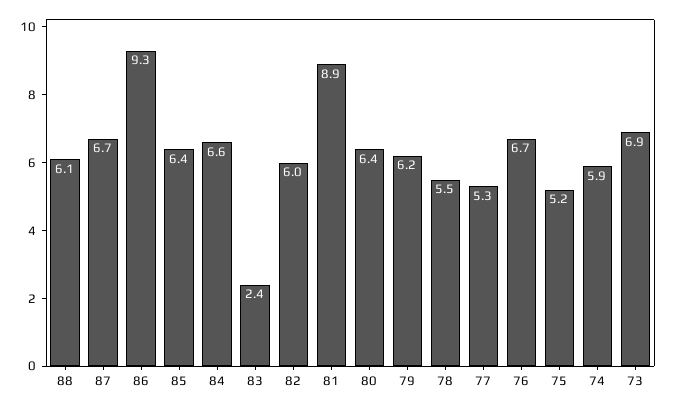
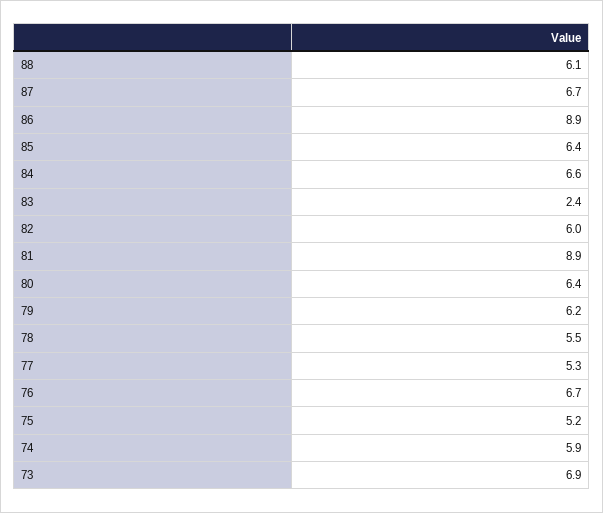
  {
    "88": 6.1,
    "87": 6.7,
-   "86": 9.3,
+   "86": 8.9,
    "85": 6.4,
    "84": 6.6,
    "83": 2.4,
    "82": 6,
    "81": 8.9,
    "80": 6.4,
    "79": 6.2,
    "78": 5.5,
    "77": 5.3,
    "76": 6.7,
    "75": 5.2,
    "74": 5.9,
    "73": 6.9
  }

